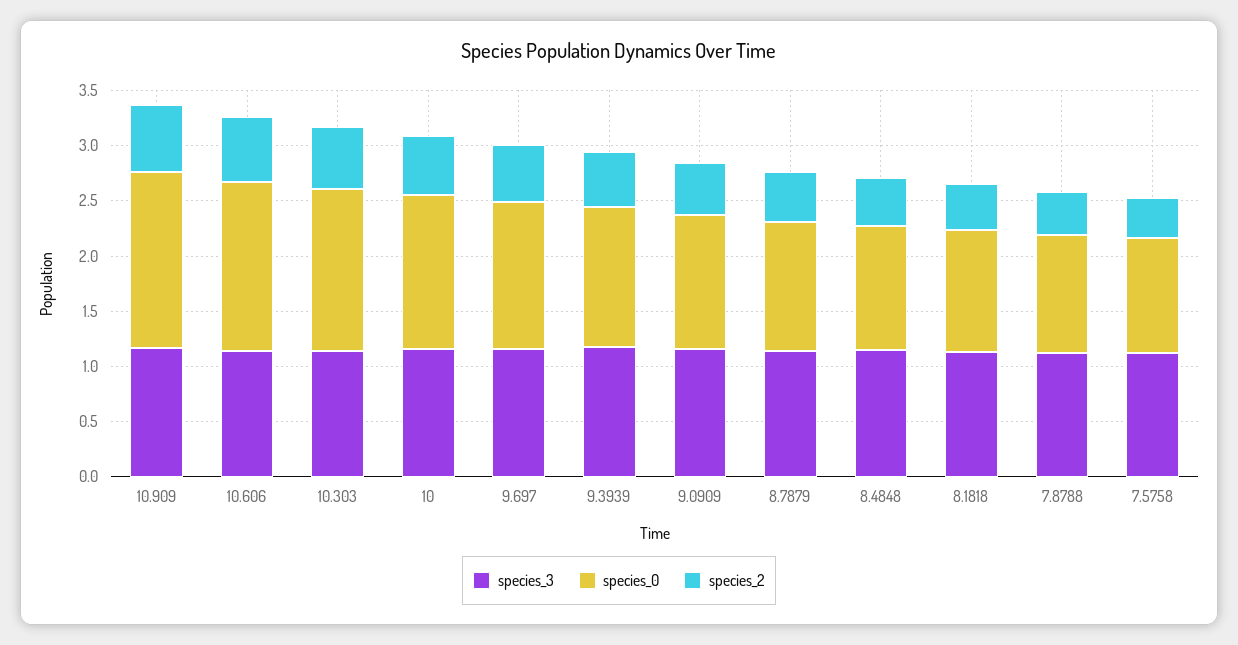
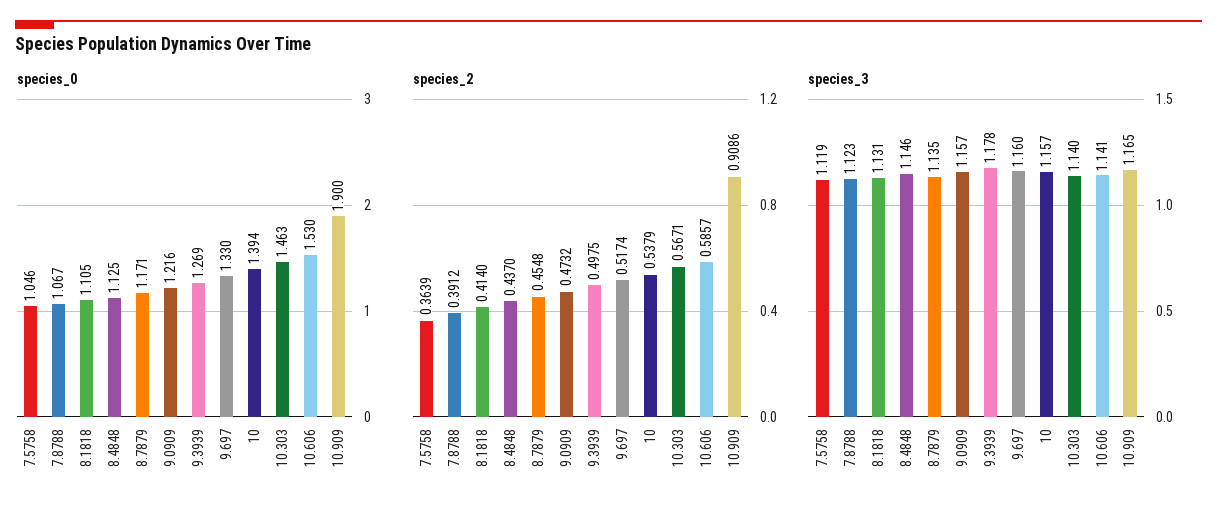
  {
    "species_3": {
      "10.909": 1.165,
      "10.606": 1.141,
      "10.303": 1.14,
      "10": 1.157,
      "9.697": 1.16,
      "9.3939": 1.178,
      "9.0909": 1.157,
      "8.7879": 1.135,
      "8.4848": 1.146,
      "8.1818": 1.131,
      "7.8788": 1.123,
      "7.5758": 1.119
    },
    "species_0": {
-     "10.909": 1.6,
+     "10.909": 1.9,
      "10.606": 1.53,
      "10.303": 1.463,
      "10": 1.394,
      "9.697": 1.33,
      "9.3939": 1.269,
      "9.0909": 1.216,
      "8.7879": 1.171,
      "8.4848": 1.125,
      "8.1818": 1.105,
      "7.8788": 1.067,
      "7.5758": 1.046
    },
    "species_2": {
-     "10.909": 0.6,
+     "10.909": 0.9086,
      "10.606": 0.5857,
      "10.303": 0.5671,
      "10": 0.5379,
      "9.697": 0.5174,
      "9.3939": 0.4975,
      "9.0909": 0.4732,
      "8.7879": 0.4548,
      "8.4848": 0.437,
      "8.1818": 0.414,
      "7.8788": 0.3912,
      "7.5758": 0.3639
    }
  }

